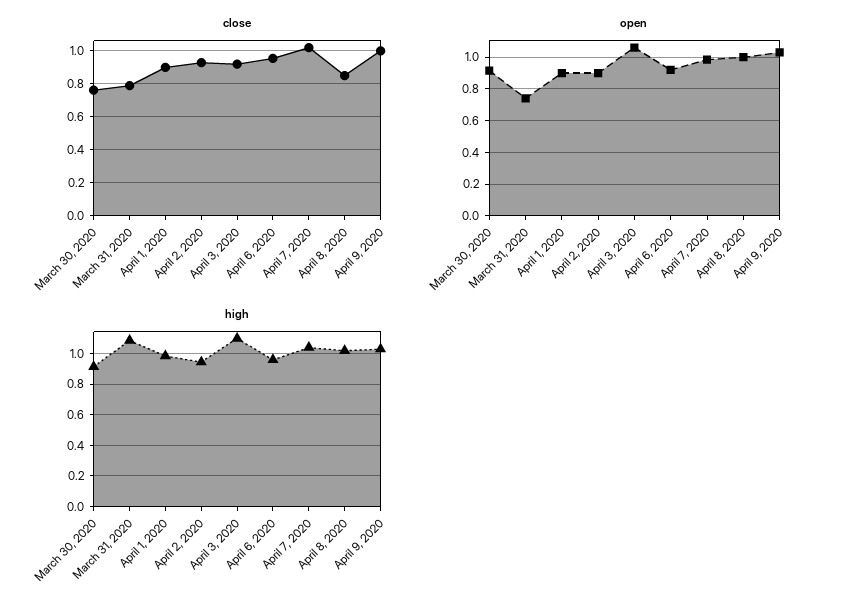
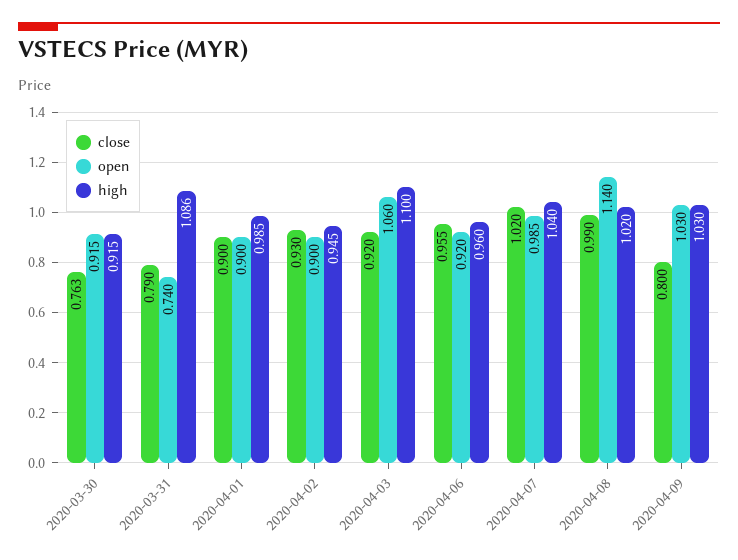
  {
    "close": {
      "March 30, 2020": 0.763,
      "March 31, 2020": 0.79,
      "April 1, 2020": 0.9,
      "April 2, 2020": 0.93,
      "April 3, 2020": 0.92,
      "April 6, 2020": 0.955,
      "April 7, 2020": 1.02,
-     "April 8, 2020": 0.85,
+     "April 8, 2020": 0.99,
-     "April 9, 2020": 1
+     "April 9, 2020": 0.8
    },
    "open": {
      "March 30, 2020": 0.915,
      "March 31, 2020": 0.74,
      "April 1, 2020": 0.9,
      "April 2, 2020": 0.9,
      "April 3, 2020": 1.06,
      "April 6, 2020": 0.92,
      "April 7, 2020": 0.985,
-     "April 8, 2020": 1,
+     "April 8, 2020": 1.14,
      "April 9, 2020": 1.03
    },
    "high": {
      "March 30, 2020": 0.915,
      "March 31, 2020": 1.086,
      "April 1, 2020": 0.985,
      "April 2, 2020": 0.945,
      "April 3, 2020": 1.1,
      "April 6, 2020": 0.96,
      "April 7, 2020": 1.04,
      "April 8, 2020": 1.02,
      "April 9, 2020": 1.03
    }
  }

